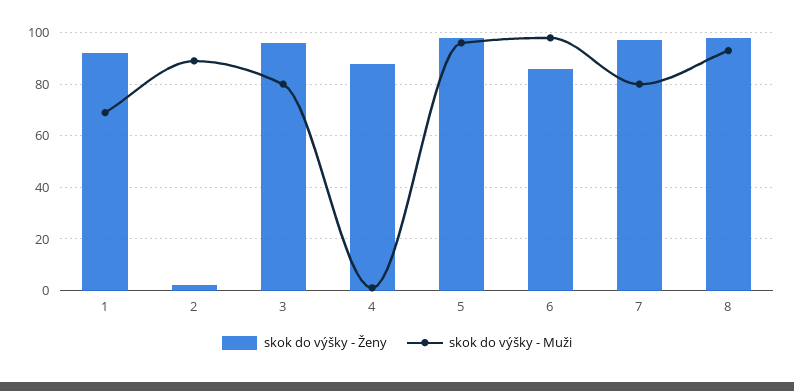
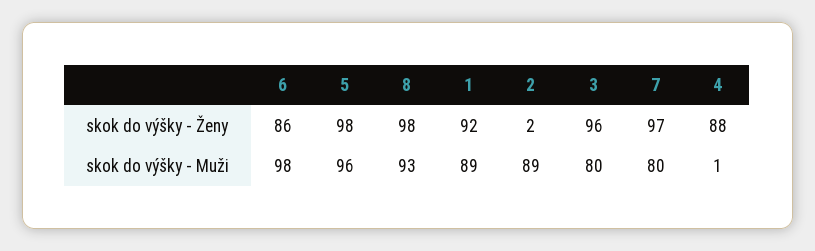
  {
    "skok do výšky - Ženy": {
      "1": 92,
      "2": 2,
      "3": 96,
      "4": 88,
      "5": 98,
      "6": 86,
      "7": 97,
      "8": 98
    },
    "skok do výšky - Muži": {
-     "1": 70,
+     "1": 89,
      "2": 89,
      "3": 80,
      "4": 1,
      "5": 96,
      "6": 98,
      "7": 80,
      "8": 93
    }
  }

